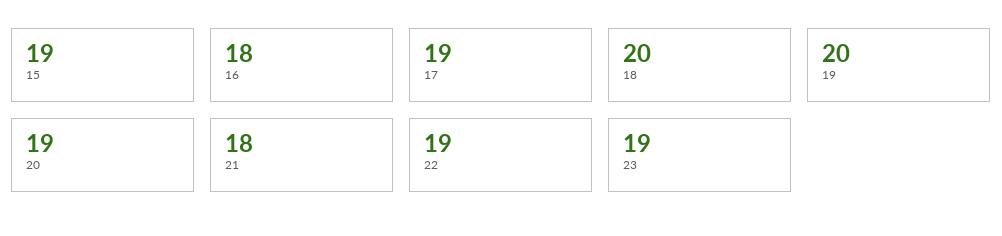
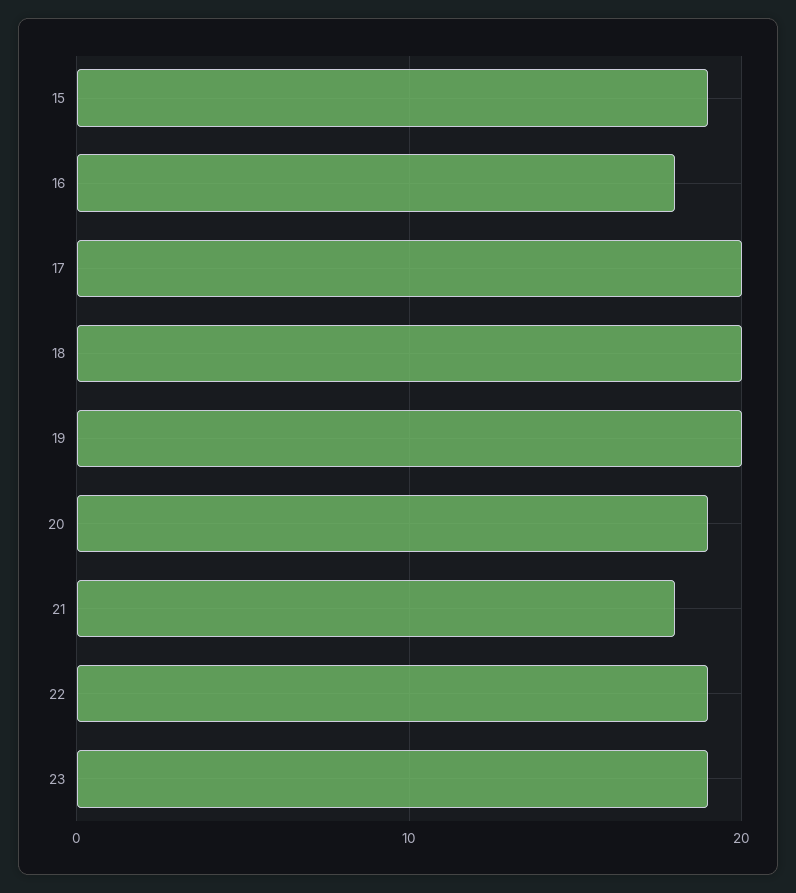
  {
    "15": 19,
    "16": 18,
-   "17": 19,
+   "17": 20,
    "18": 20,
    "19": 20,
    "20": 19,
    "21": 18,
    "22": 19,
    "23": 19
  }

